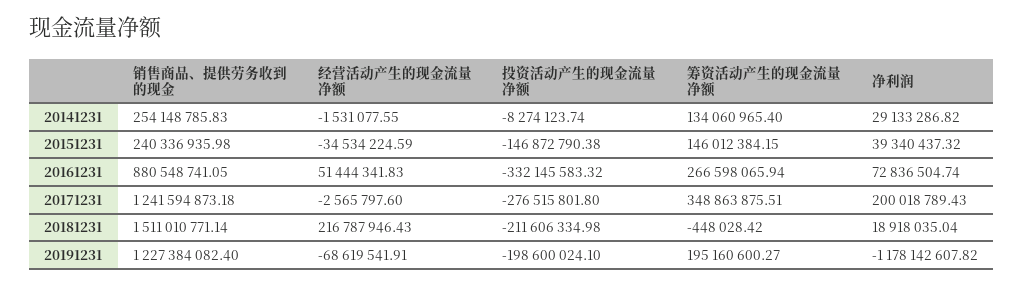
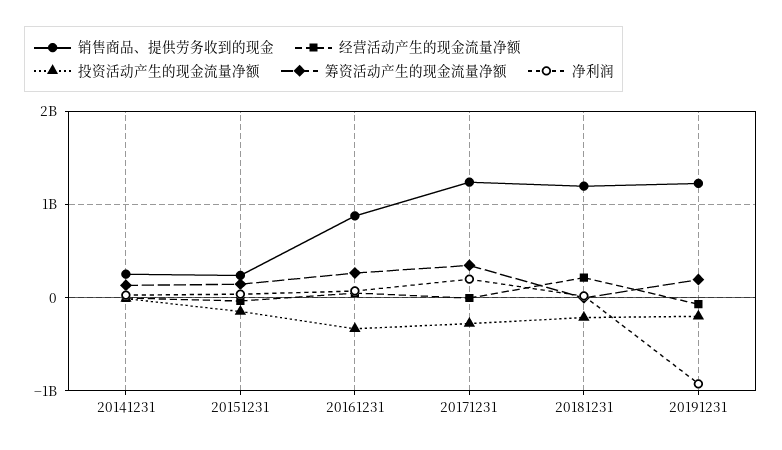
  {
    "销售商品、提供劳务收到的现金": {
      "20141231": 254148785.83,
      "20151231": 240336935.98,
      "20161231": 880548741.05,
      "20171231": 1241594873.18,
-     "20181231": 1511010771.14,
+     "20181231": 1200000000,
      "20191231": 1227384082.4
    },
    "经营活动产生的现金流量净额": {
      "20141231": -1531077.55,
      "20151231": -34534224.59,
      "20161231": 51444341.83,
      "20171231": -2565797.6,
      "20181231": 216787946.43,
      "20191231": -68619541.91
    },
    "投资活动产生的现金流量净额": {
      "20141231": -8274123.74,
      "20151231": -146872790.38,
      "20161231": -332145583.32,
      "20171231": -276515801.8,
      "20181231": -211606334.98,
      "20191231": -198600024.1
    },
    "筹资活动产生的现金流量净额": {
      "20141231": 134060965.4,
      "20151231": 146012384.15,
      "20161231": 266598065.94,
      "20171231": 348863875.51,
      "20181231": -448028.42,
      "20191231": 195160600.27
    },
    "净利润": {
      "20141231": 29133286.82,
      "20151231": 39340437.32,
      "20161231": 72836504.74,
      "20171231": 200018789.43,
      "20181231": 18918035.04,
-     "20191231": -1178142607.82
+     "20191231": -900000000
    }
  }

